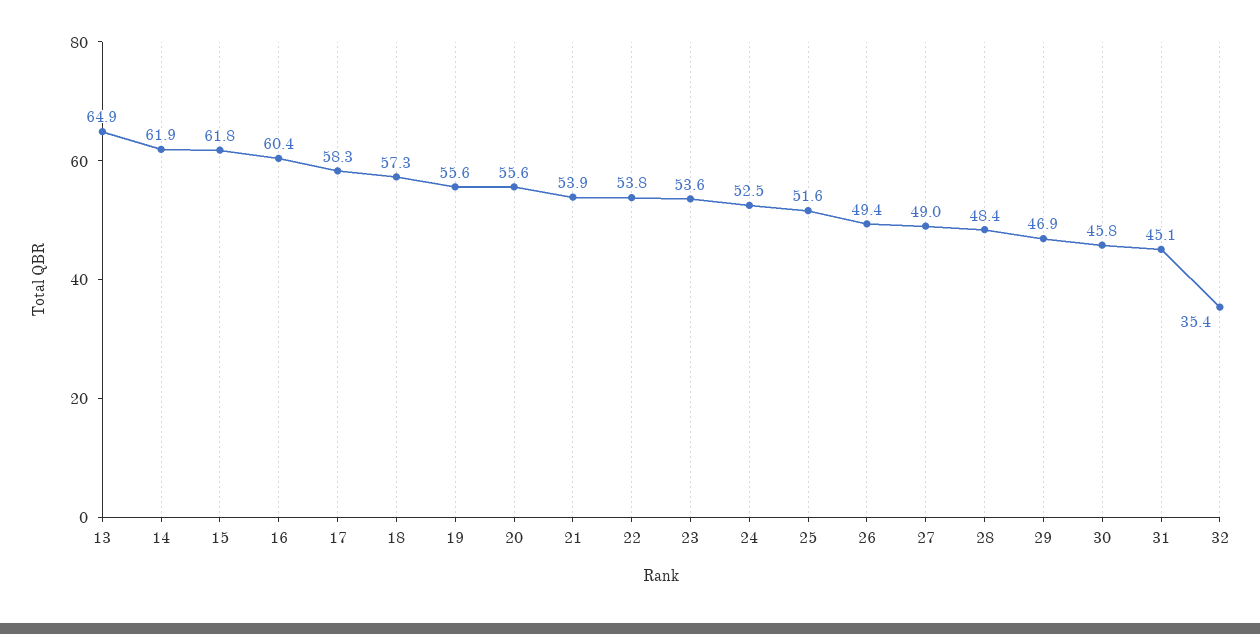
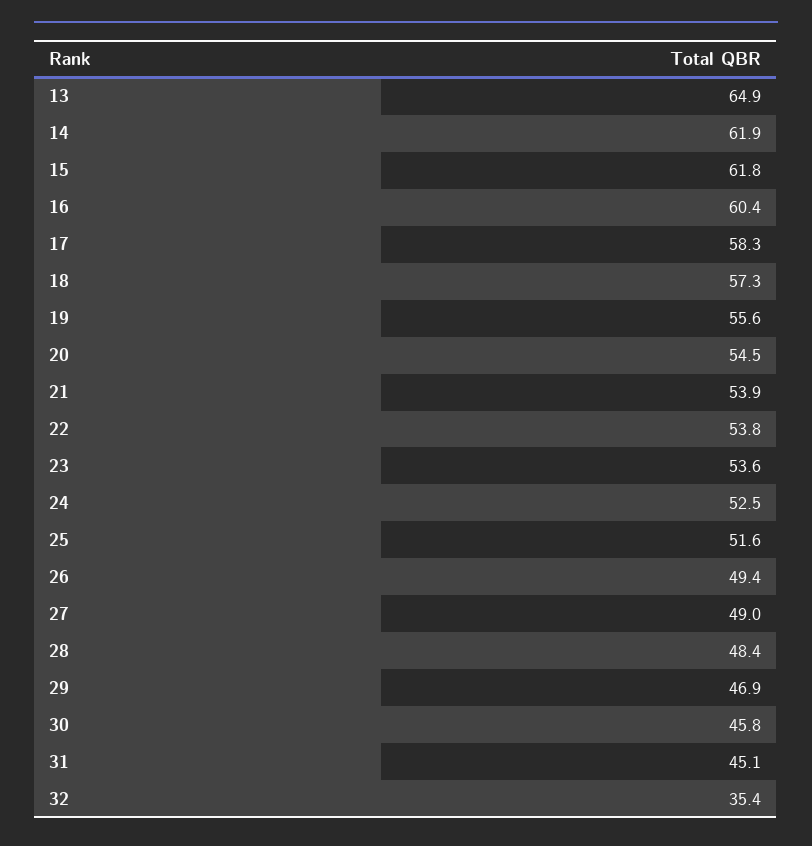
  {
    "13": 64.9,
    "14": 61.9,
    "15": 61.8,
    "16": 60.4,
    "17": 58.3,
    "18": 57.3,
    "19": 55.6,
-   "20": 55.6,
+   "20": 54.5,
    "21": 53.9,
    "22": 53.8,
    "23": 53.6,
    "24": 52.5,
    "25": 51.6,
    "26": 49.4,
    "27": 49,
    "28": 48.4,
    "29": 46.9,
    "30": 45.8,
    "31": 45.1,
    "32": 35.4
  }

